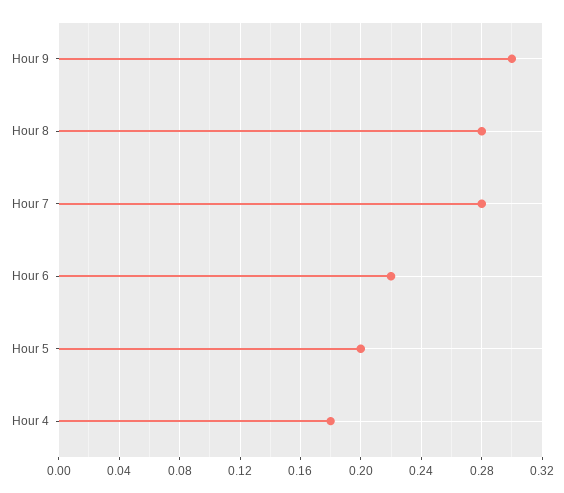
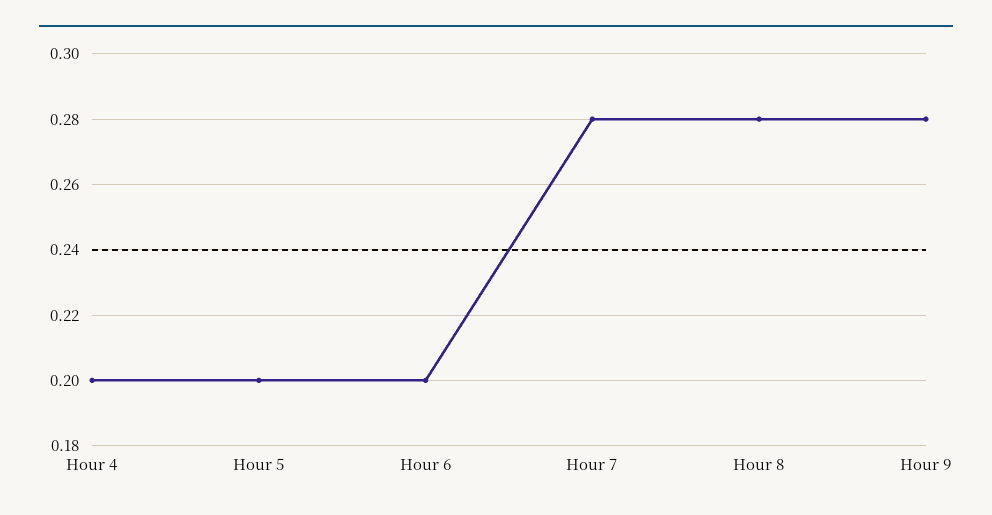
  {
-   "Hour 9": 0.3,
+   "Hour 9": 0.28,
    "Hour 8": 0.28,
    "Hour 7": 0.28,
-   "Hour 6": 0.22,
+   "Hour 6": 0.2,
    "Hour 5": 0.2,
-   "Hour 4": 0.18
+   "Hour 4": 0.2
  }

